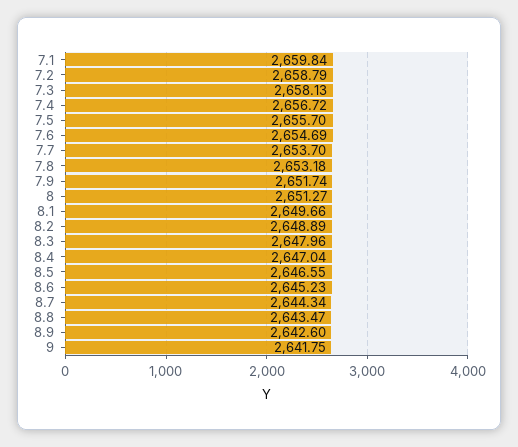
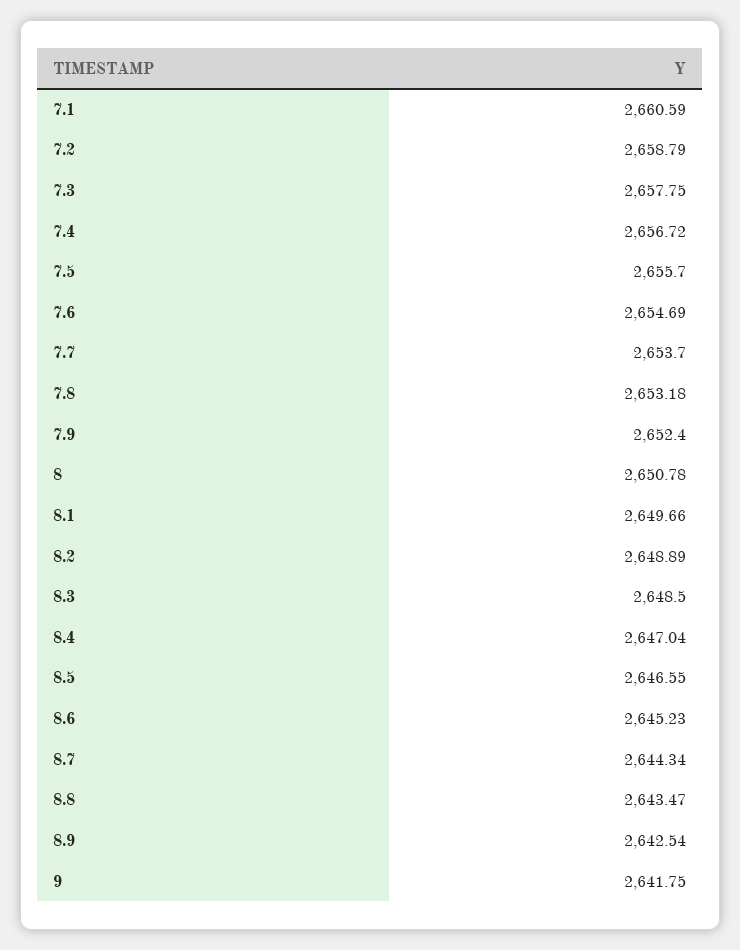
  {
-   "7.1": 2659.84,
+   "7.1": 2660.59,
    "7.2": 2658.79,
-   "7.3": 2658.13,
+   "7.3": 2657.75,
    "7.4": 2656.72,
    "7.5": 2655.7,
    "7.6": 2654.69,
    "7.7": 2653.7,
    "7.8": 2653.18,
-   "7.9": 2651.74,
+   "7.9": 2652.4,
-   "8": 2651.27,
+   "8": 2650.78,
    "8.1": 2649.66,
    "8.2": 2648.89,
-   "8.3": 2647.96,
+   "8.3": 2648.5,
    "8.4": 2647.04,
    "8.5": 2646.55,
    "8.6": 2645.23,
    "8.7": 2644.34,
    "8.8": 2643.47,
-   "8.9": 2642.6,
+   "8.9": 2642.54,
    "9": 2641.75
  }

